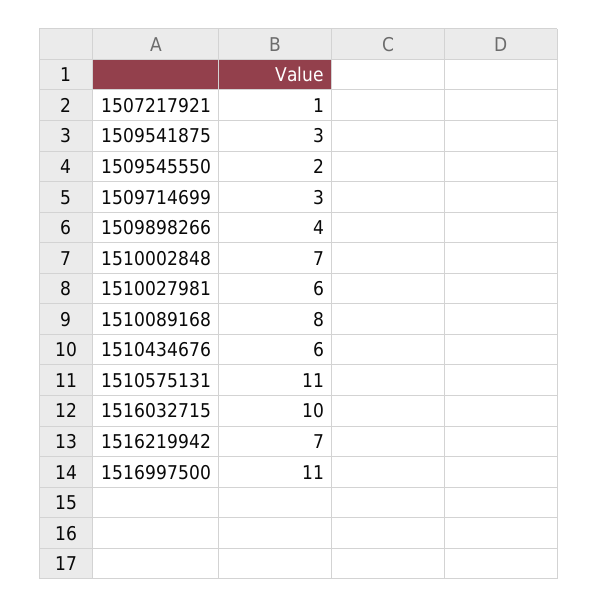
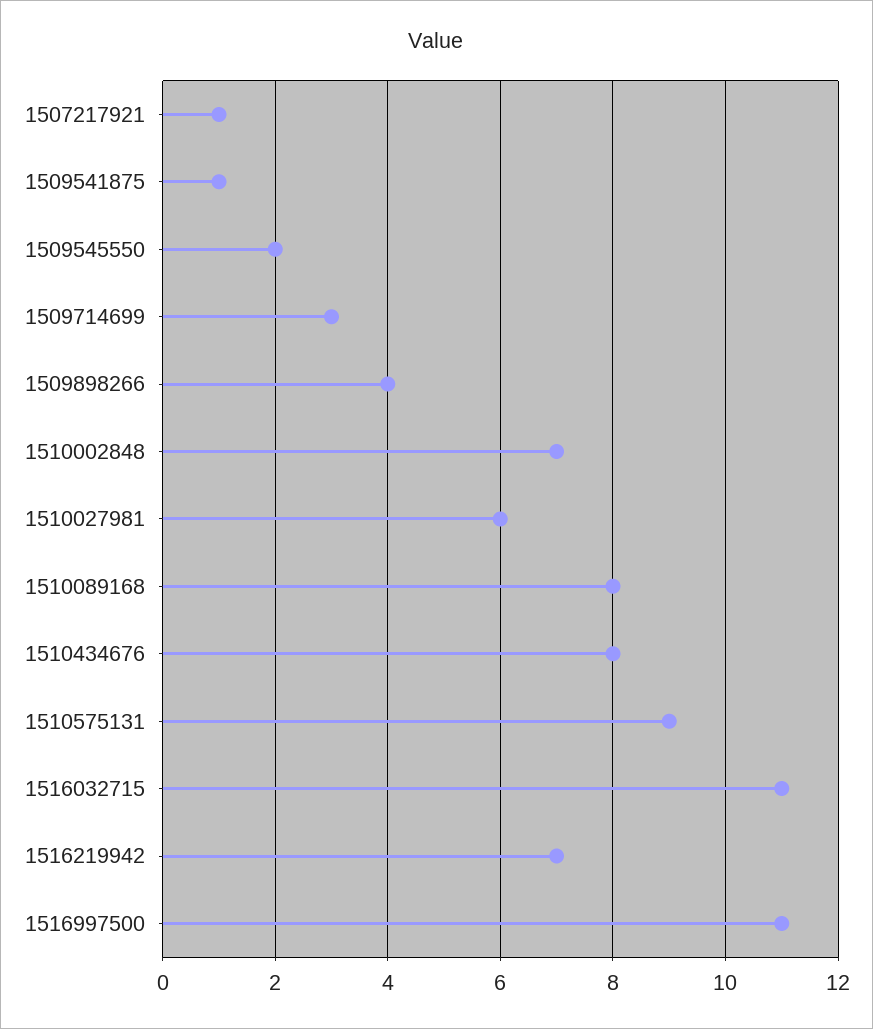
  {
    "1507217921": 1,
-   "1509541875": 3,
+   "1509541875": 1,
    "1509545550": 2,
    "1509714699": 3,
    "1509898266": 4,
    "1510002848": 7,
    "1510027981": 6,
    "1510089168": 8,
-   "1510434676": 6,
+   "1510434676": 8,
-   "1510575131": 11,
+   "1510575131": 9,
-   "1516032715": 10,
+   "1516032715": 11,
    "1516219942": 7,
    "1516997500": 11
  }

